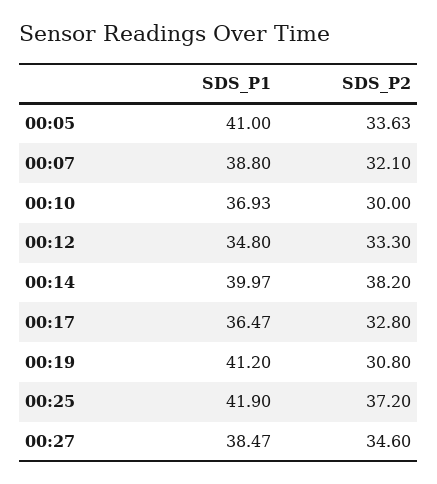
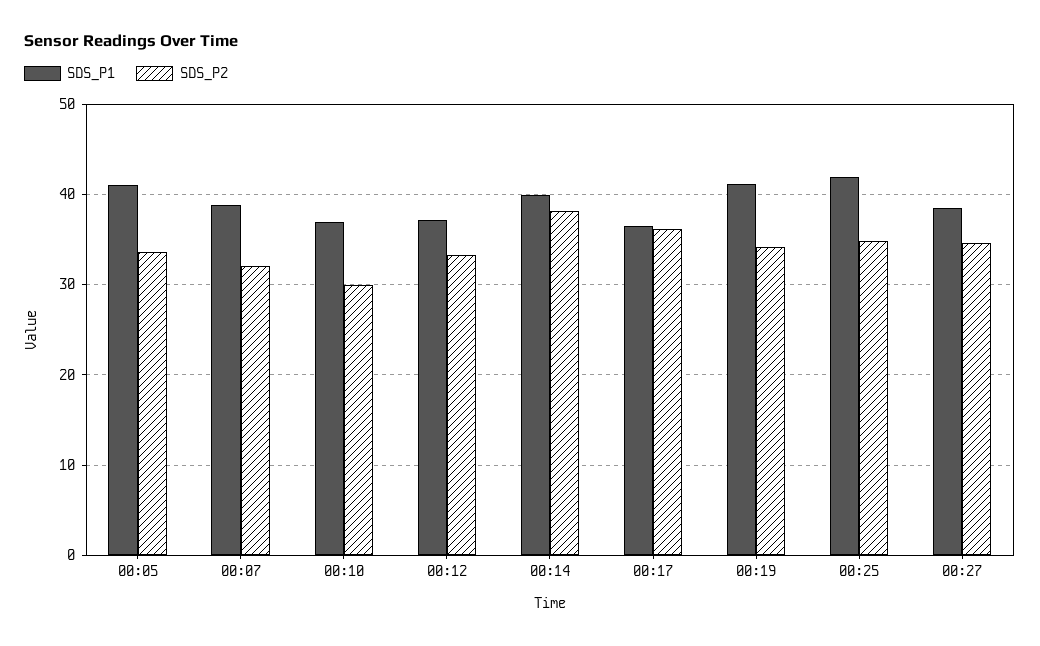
  {
    "SDS_P1": {
      "00:05": 41,
      "00:07": 38.8,
      "00:10": 36.93,
-     "00:12": 34.8,
+     "00:12": 37,
      "00:14": 39.97,
      "00:17": 36.47,
      "00:19": 41.2,
      "00:25": 41.9,
      "00:27": 38.47
    },
    "SDS_P2": {
      "00:05": 33.63,
      "00:07": 32.1,
      "00:10": 30,
      "00:12": 33.3,
      "00:14": 38.2,
-     "00:17": 32.8,
+     "00:17": 36,
-     "00:19": 30.8,
+     "00:19": 34,
-     "00:25": 37.2,
+     "00:25": 35,
      "00:27": 34.6
    }
  }

